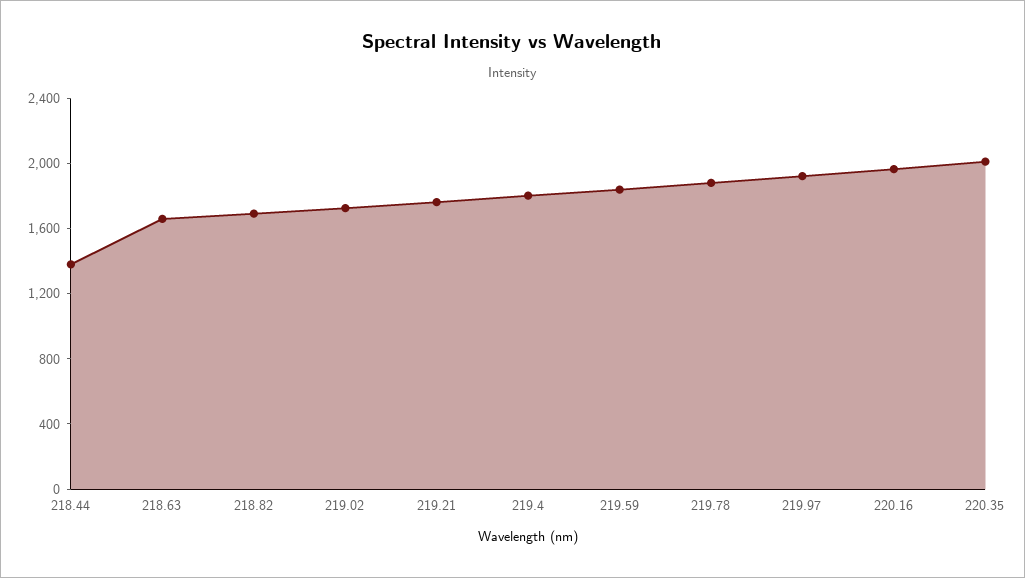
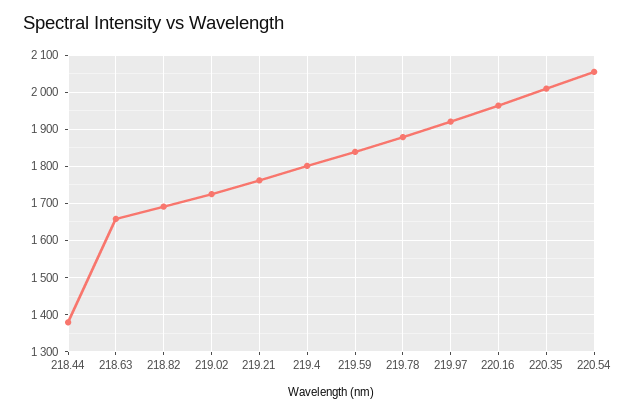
  {
    "218.44": 1380,
    "218.63": 1660,
    "218.82": 1700,
    "219.02": 1720,
    "219.21": 1760,
    "219.4": 1800,
    "219.59": 1840,
    "219.78": 1880,
    "219.97": 1920,
    "220.16": 1960,
-   "220.35": 2020
+   "220.35": 2020,
+   "220.54": 2060
  }

